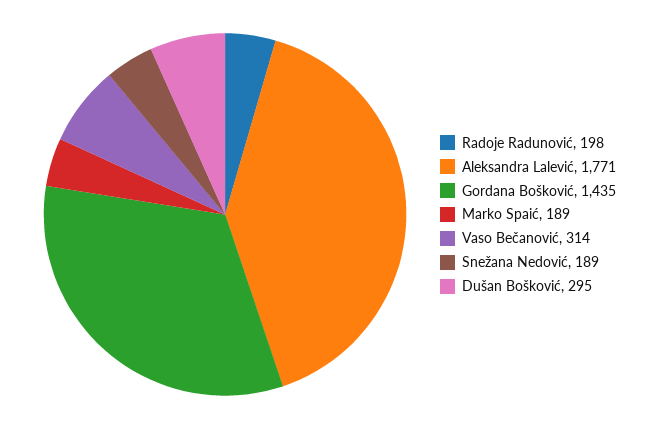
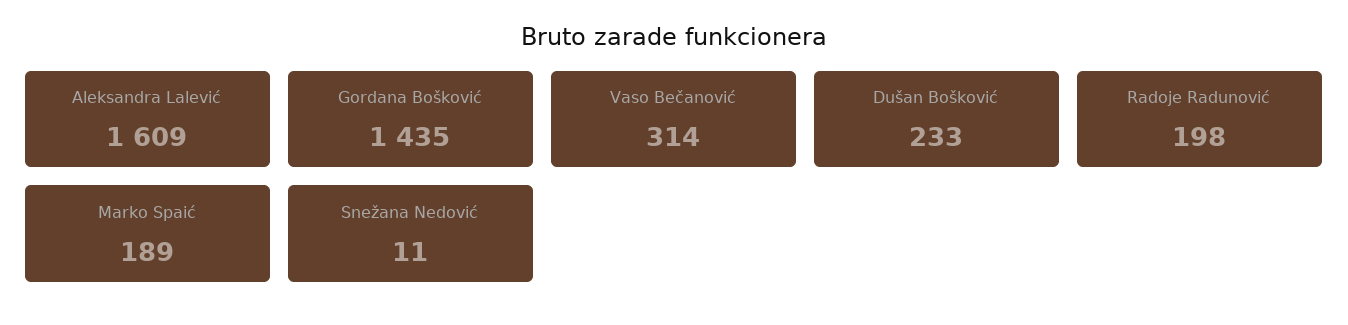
  {
    "Radoje Radunović": 198,
-   "Aleksandra Lalević": 1771,
+   "Aleksandra Lalević": 1609,
    "Gordana Bošković": 1435,
    "Marko Spaić": 189,
    "Vaso Bečanović": 314,
-   "Snežana Nedović": 189,
+   "Snežana Nedović": 11,
-   "Dušan Bošković": 295
+   "Dušan Bošković": 233
  }

